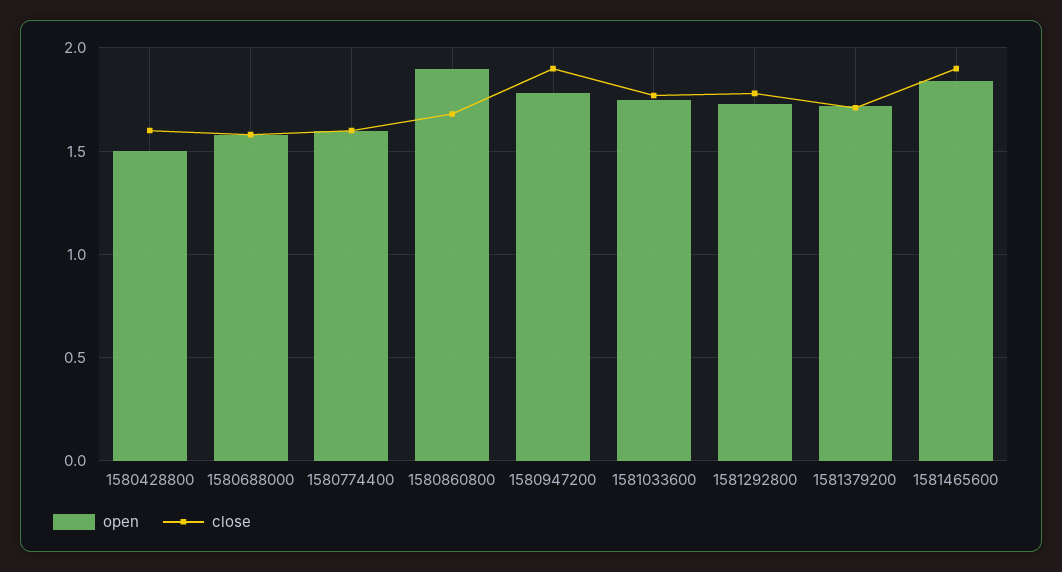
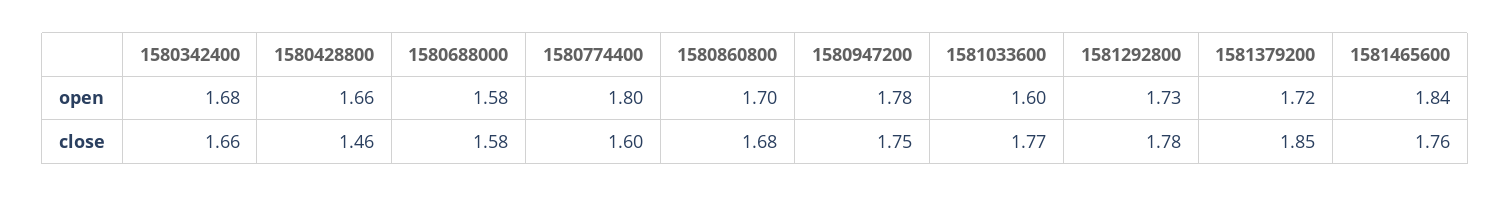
  {
    "open": {
-     "1580428800": 1.5,
+     "1580428800": 1.66,
      "1580688000": 1.58,
-     "1580774400": 1.6,
+     "1580774400": 1.8,
-     "1580860800": 1.9,
+     "1580860800": 1.7,
      "1580947200": 1.78,
-     "1581033600": 1.75,
+     "1581033600": 1.6,
      "1581292800": 1.73,
      "1581379200": 1.72,
-     "1581465600": 1.84
+     "1581465600": 1.84,
+     "1580342400": 1.68
    },
    "close": {
-     "1580428800": 1.6,
+     "1580428800": 1.46,
      "1580688000": 1.58,
      "1580774400": 1.6,
      "1580860800": 1.68,
-     "1580947200": 1.9,
+     "1580947200": 1.75,
      "1581033600": 1.77,
      "1581292800": 1.78,
-     "1581379200": 1.7,
+     "1581379200": 1.85,
-     "1581465600": 1.9
+     "1581465600": 1.76,
+     "1580342400": 1.66
    }
  }

